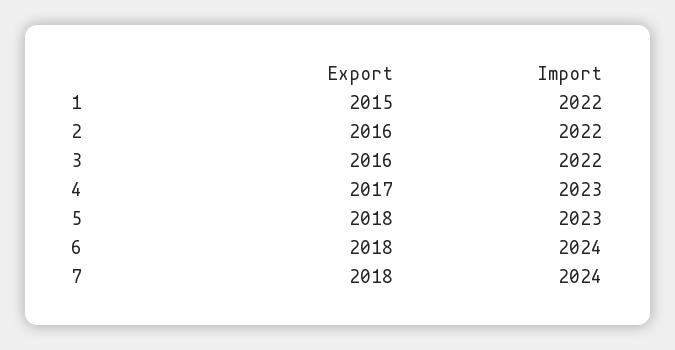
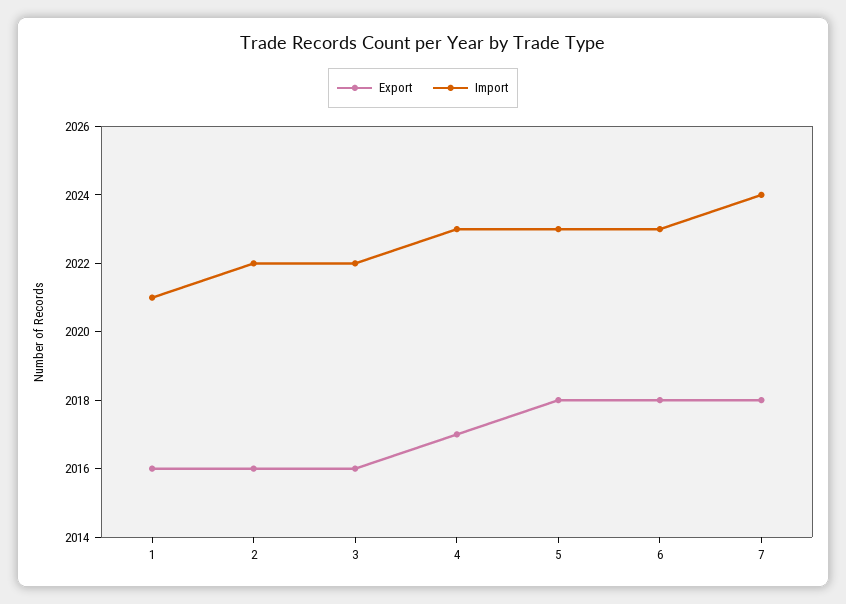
  {
    "Export": {
-     "1": 2015,
+     "1": 2016,
      "2": 2016,
      "3": 2016,
      "4": 2017,
      "5": 2018,
      "6": 2018,
      "7": 2018
    },
    "Import": {
-     "1": 2022,
+     "1": 2021,
      "2": 2022,
      "3": 2022,
      "4": 2023,
      "5": 2023,
-     "6": 2024,
+     "6": 2023,
      "7": 2024
    }
  }

